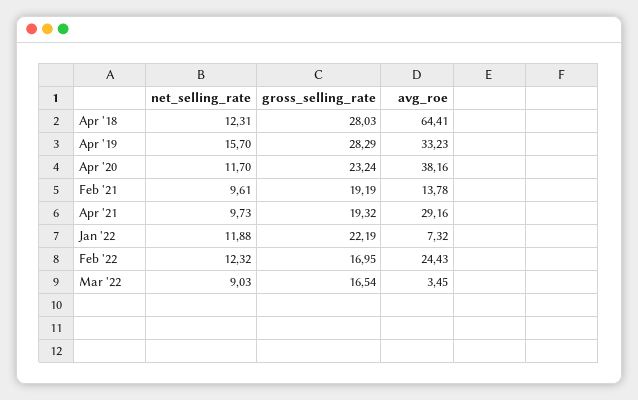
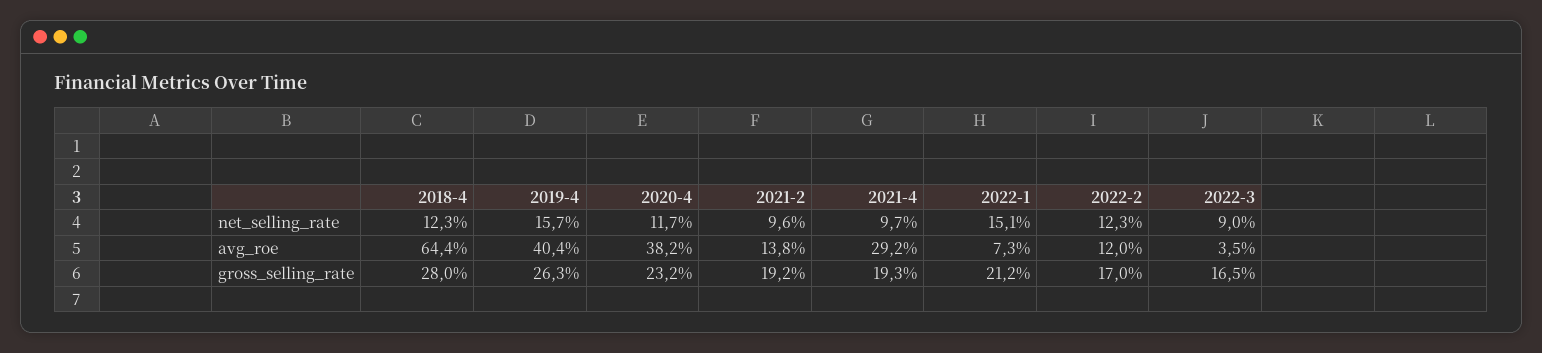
  {
    "net_selling_rate": {
      "Apr '18": 12.31,
      "Apr '19": 15.7,
      "Apr '20": 11.7,
      "Feb '21": 9.61,
      "Apr '21": 9.73,
-     "Jan '22": 11.88,
+     "Jan '22": 15.1,
      "Feb '22": 12.32,
      "Mar '22": 9.03
    },
    "gross_selling_rate": {
      "Apr '18": 28.03,
-     "Apr '19": 28.29,
+     "Apr '19": 26.3,
      "Apr '20": 23.24,
      "Feb '21": 19.19,
      "Apr '21": 19.32,
-     "Jan '22": 22.19,
+     "Jan '22": 21.2,
      "Feb '22": 16.95,
      "Mar '22": 16.54
    },
    "avg_roe": {
      "Apr '18": 64.41,
-     "Apr '19": 33.23,
+     "Apr '19": 40.4,
      "Apr '20": 38.16,
      "Feb '21": 13.78,
      "Apr '21": 29.16,
      "Jan '22": 7.32,
-     "Feb '22": 24.43,
+     "Feb '22": 12,
      "Mar '22": 3.45
    }
  }

